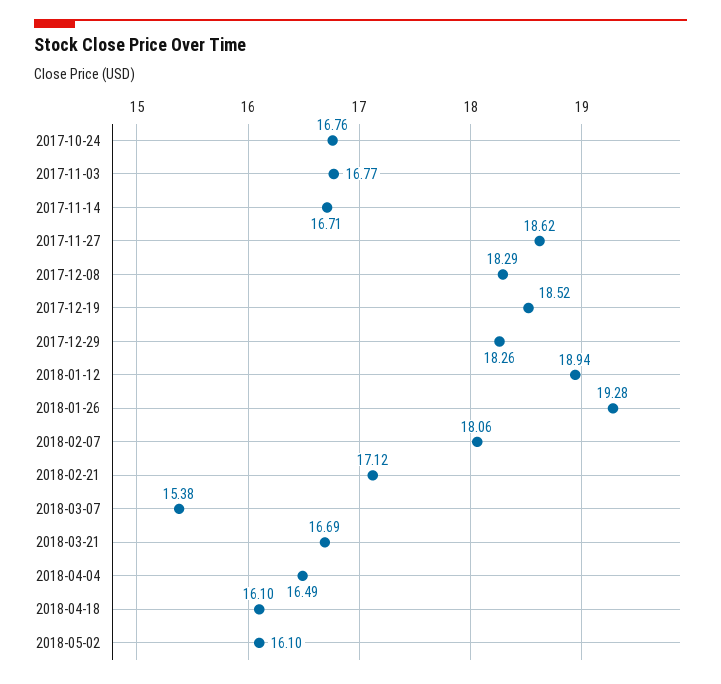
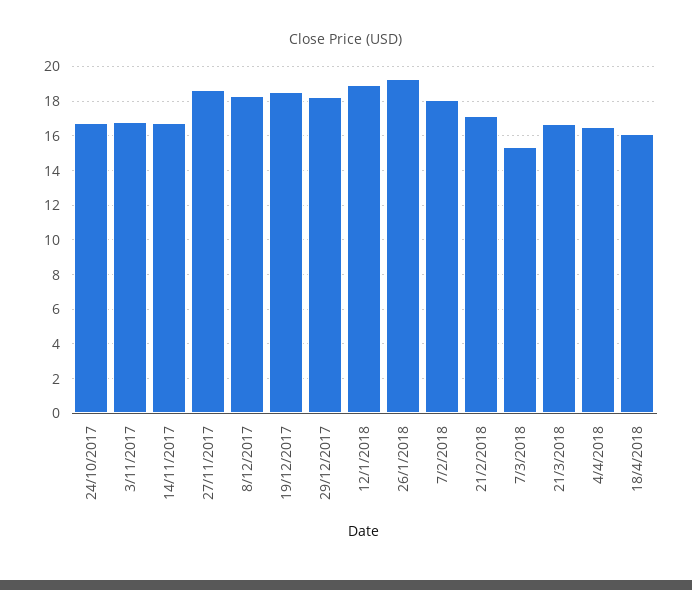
  {
    "2017-10-24": 16.76,
    "2017-11-03": 16.77,
    "2017-11-14": 16.71,
    "2017-11-27": 18.62,
    "2017-12-08": 18.29,
    "2017-12-19": 18.52,
    "2017-12-29": 18.26,
    "2018-01-12": 18.94,
    "2018-01-26": 19.28,
    "2018-02-07": 18.06,
    "2018-02-21": 17.12,
    "2018-03-07": 15.38,
    "2018-03-21": 16.69,
    "2018-04-04": 16.49,
-   "2018-04-18": 16.1,
+   "2018-04-18": 16.1
-   "2018-05-02": 16.1
  }

